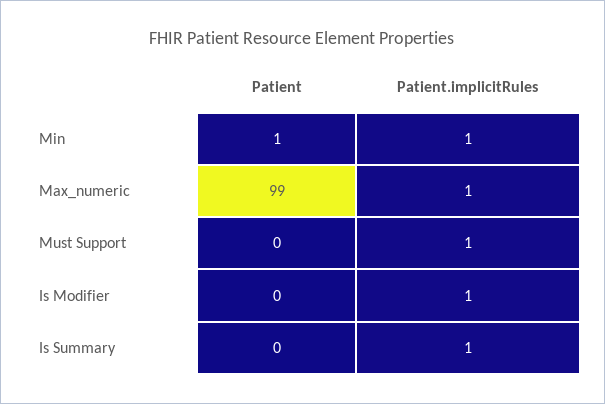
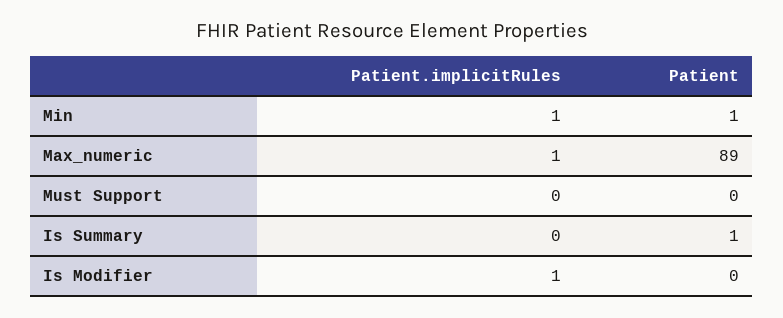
  {
    "Patient": {
      "Min": 1,
-     "Max_numeric": 99,
+     "Max_numeric": 89,
      "Must Support": 0,
      "Is Modifier": 0,
-     "Is Summary": 0
+     "Is Summary": 1
    },
    "Patient.implicitRules": {
      "Min": 1,
      "Max_numeric": 1,
-     "Must Support": 1,
+     "Must Support": 0,
      "Is Modifier": 1,
-     "Is Summary": 1
+     "Is Summary": 0
    }
  }

